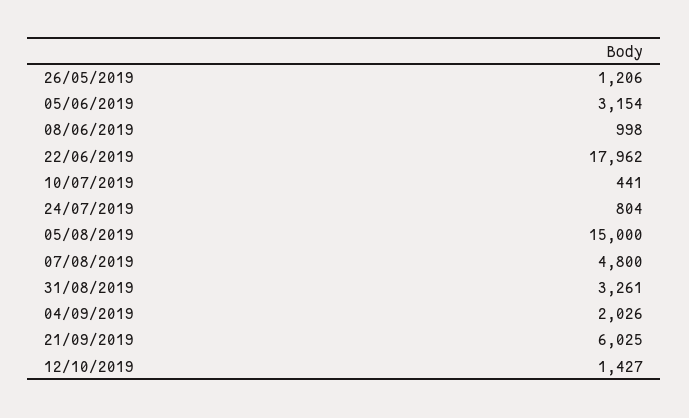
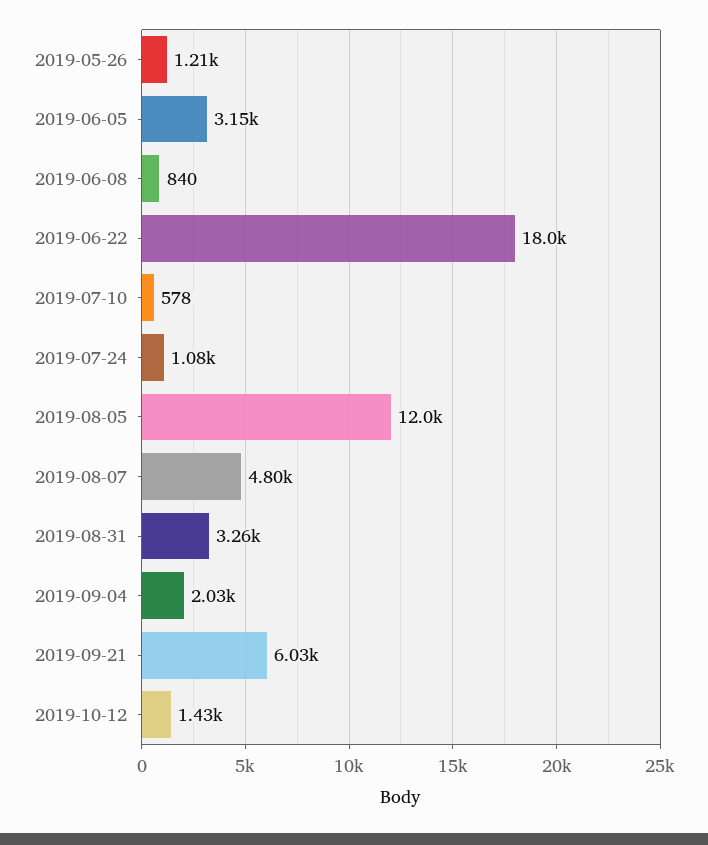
  {
    "26/05/2019": 1206,
    "05/06/2019": 3154,
-   "08/06/2019": 998,
+   "08/06/2019": 840,
    "22/06/2019": 17962,
-   "10/07/2019": 441,
+   "10/07/2019": 578,
-   "24/07/2019": 804,
+   "24/07/2019": 1080,
-   "05/08/2019": 15000,
+   "05/08/2019": 12000,
    "07/08/2019": 4800,
    "31/08/2019": 3261,
    "04/09/2019": 2026,
    "21/09/2019": 6025,
    "12/10/2019": 1427
  }

